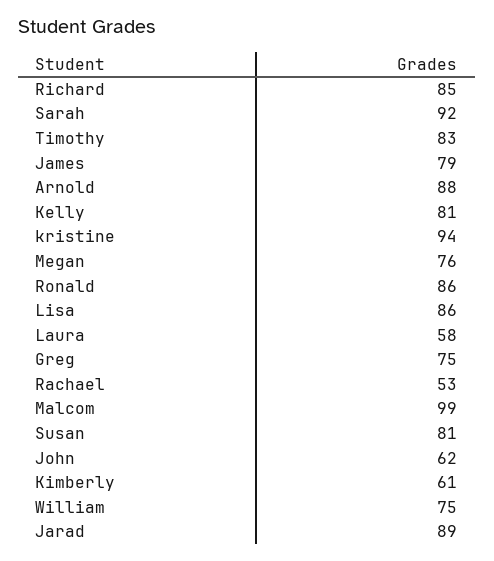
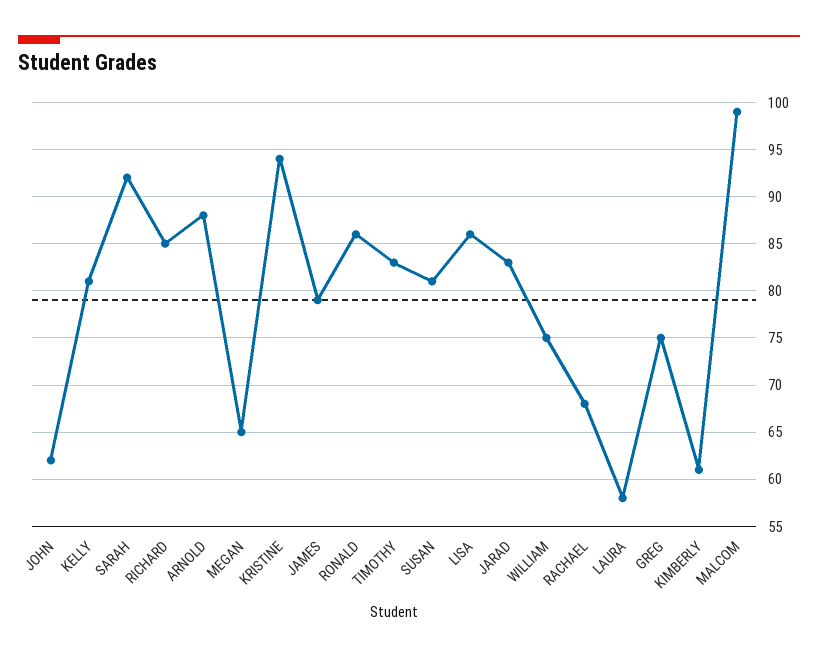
  {
    "Richard": 85,
    "Sarah": 92,
    "Timothy": 83,
    "James": 79,
    "Arnold": 88,
    "Kelly": 81,
    "kristine": 94,
-   "Megan": 76,
+   "Megan": 65,
    "Ronald": 86,
    "Lisa": 86,
    "Laura": 58,
    "Greg": 75,
-   "Rachael": 53,
+   "Rachael": 68,
    "Malcom": 99,
    "Susan": 81,
    "John": 62,
    "Kimberly": 61,
    "William": 75,
-   "Jarad": 89
+   "Jarad": 83
  }

